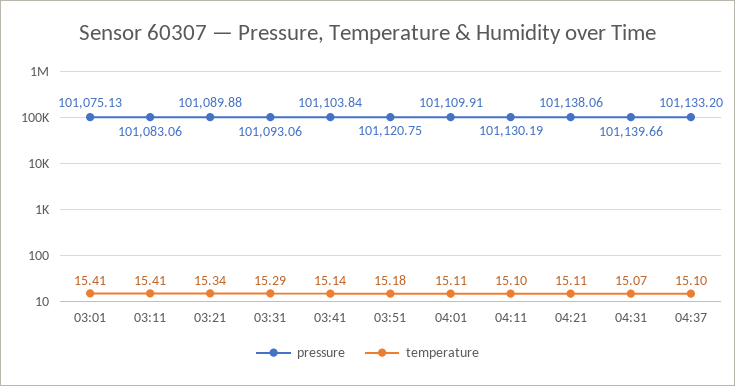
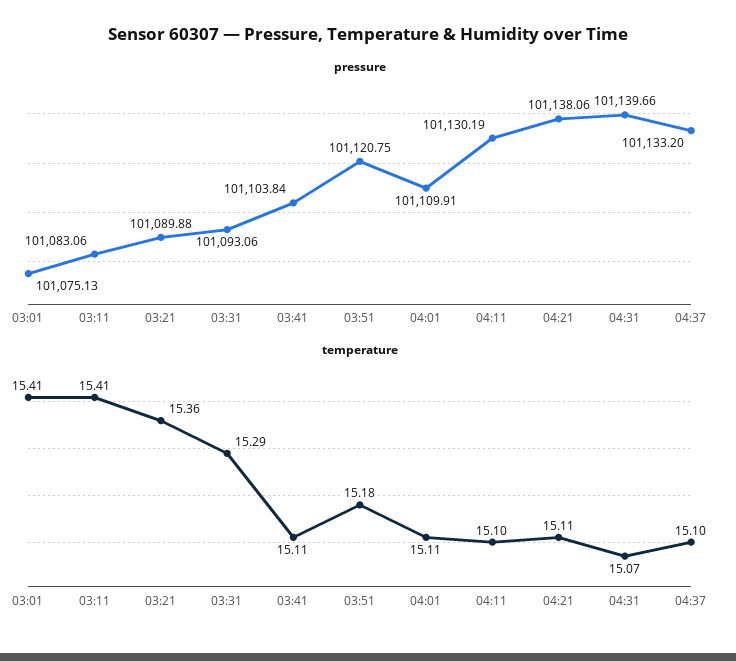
  {
    "pressure": {
      "03:01": 101075.13,
      "03:11": 101083.06,
      "03:21": 101089.88,
      "03:31": 101093.06,
      "03:41": 101103.84,
      "03:51": 101120.75,
      "04:01": 101109.91,
      "04:11": 101130.19,
      "04:21": 101138.06,
      "04:31": 101139.66,
      "04:37": 101133.2
    },
    "temperature": {
      "03:01": 15.41,
      "03:11": 15.41,
-     "03:21": 15.34,
+     "03:21": 15.36,
      "03:31": 15.29,
-     "03:41": 15.14,
+     "03:41": 15.11,
      "03:51": 15.18,
      "04:01": 15.11,
      "04:11": 15.1,
      "04:21": 15.11,
      "04:31": 15.07,
      "04:37": 15.1
    }
  }

